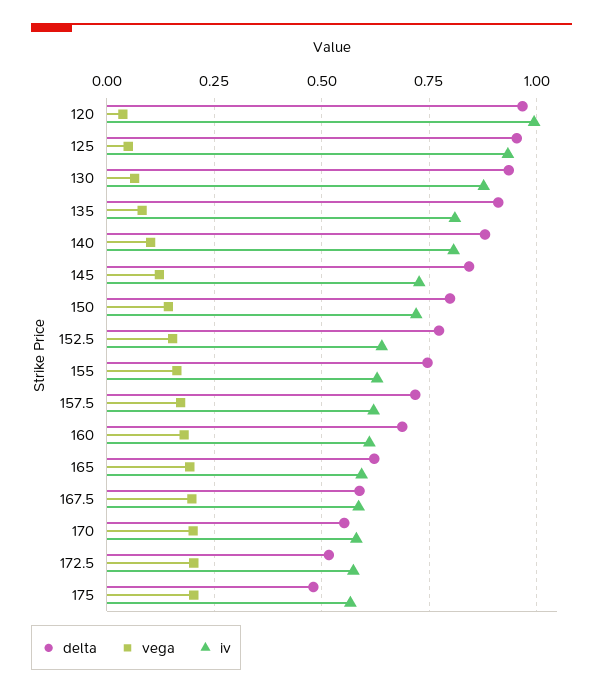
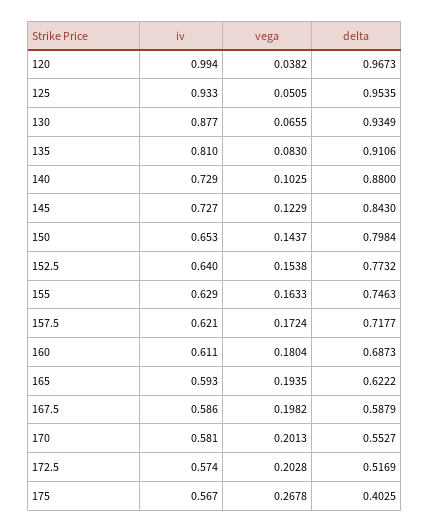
  {
    "delta": {
      "120": 0.9673,
      "125": 0.9535,
      "130": 0.9349,
      "135": 0.9106,
      "140": 0.88,
      "145": 0.843,
      "150": 0.7984,
      "152.5": 0.7732,
      "155": 0.7463,
      "157.5": 0.7177,
      "160": 0.6873,
      "165": 0.6222,
      "167.5": 0.5879,
      "170": 0.5527,
      "172.5": 0.5169,
-     "175": 0.475
+     "175": 0.4025
    },
    "vega": {
      "120": 0.0382,
      "125": 0.0505,
      "130": 0.0655,
      "135": 0.083,
      "140": 0.1025,
      "145": 0.1229,
      "150": 0.1437,
      "152.5": 0.1538,
      "155": 0.1633,
      "157.5": 0.1724,
      "160": 0.1804,
      "165": 0.1935,
      "167.5": 0.1982,
      "170": 0.2013,
      "172.5": 0.2028,
-     "175": 0.2
+     "175": 0.2678
    },
    "iv": {
      "120": 0.994,
      "125": 0.933,
      "130": 0.877,
      "135": 0.81,
-     "140": 0.8,
+     "140": 0.729,
      "145": 0.727,
-     "150": 0.725,
+     "150": 0.653,
      "152.5": 0.64,
      "155": 0.629,
      "157.5": 0.621,
      "160": 0.611,
      "165": 0.593,
      "167.5": 0.586,
      "170": 0.581,
      "172.5": 0.574,
      "175": 0.567
    }
  }

